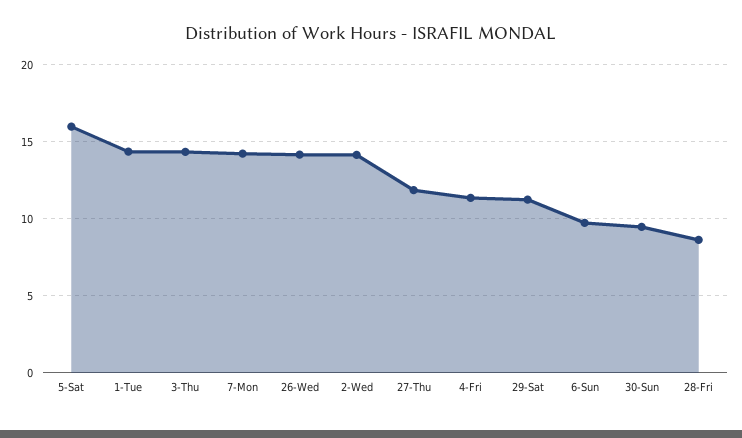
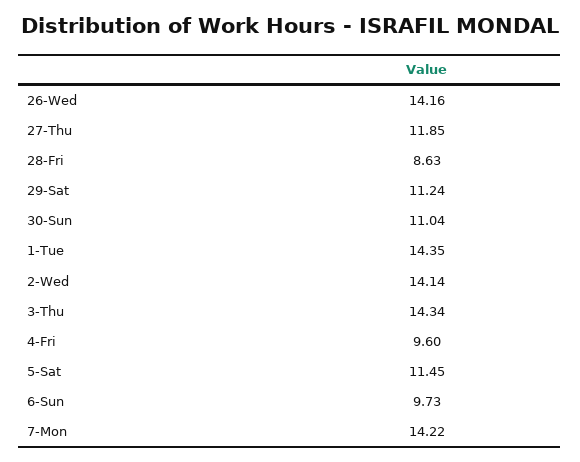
  {
-   "5-Sat": 16,
+   "5-Sat": 11.45,
    "1-Tue": 14.35,
    "3-Thu": 14.34,
    "7-Mon": 14.22,
    "26-Wed": 14.16,
    "2-Wed": 14.14,
    "27-Thu": 11.85,
-   "4-Fri": 11.5,
+   "4-Fri": 9.6,
    "29-Sat": 11.24,
    "6-Sun": 9.73,
-   "30-Sun": 9.5,
+   "30-Sun": 11.04,
    "28-Fri": 8.63
  }

